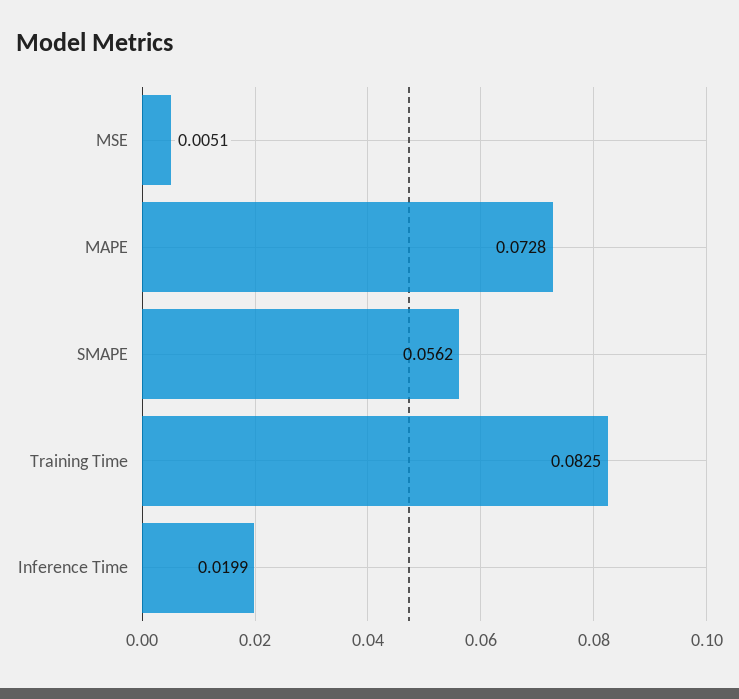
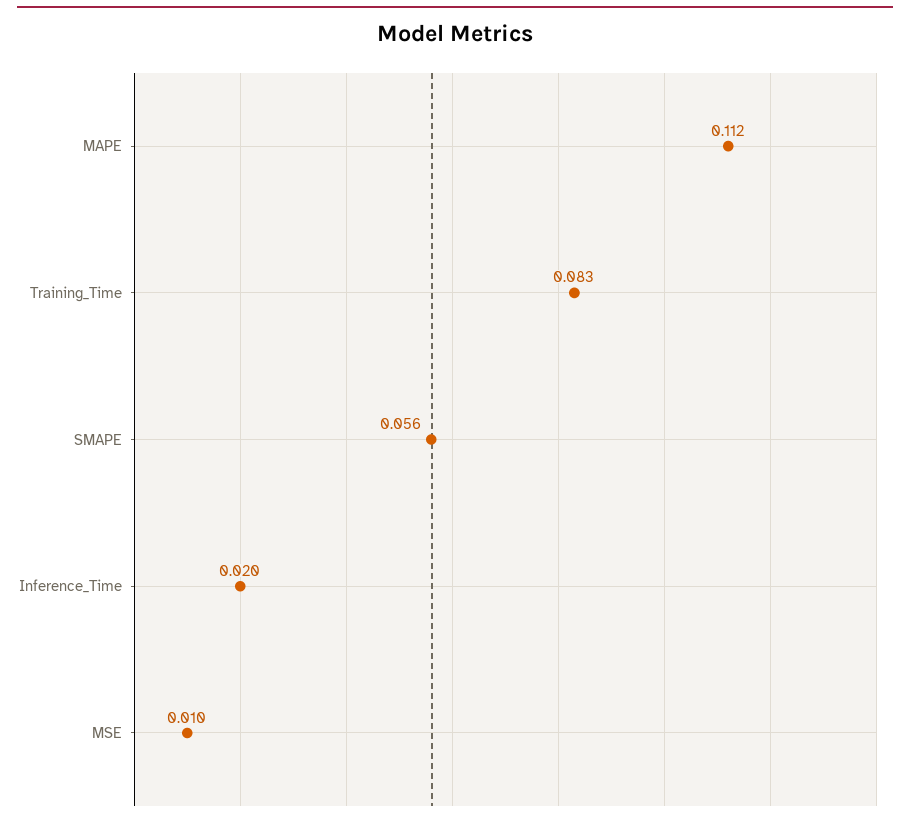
  {
-   "MSE": 0.0051,
+   "MSE": 0.01,
-   "MAPE": 0.0728,
+   "MAPE": 0.112,
    "SMAPE": 0.0562,
    "Training Time": 0.0825,
    "Inference Time": 0.0199
  }

